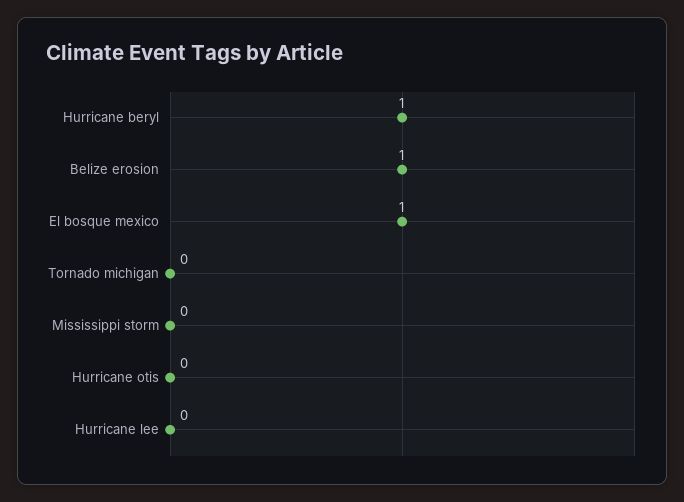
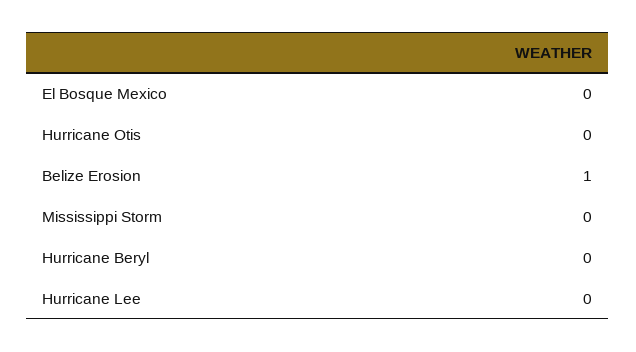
  {
-   "Hurricane beryl": 1,
+   "Hurricane beryl": 0,
    "Belize erosion": 1,
-   "El bosque mexico": 1,
+   "El bosque mexico": 0,
-   "Tornado michigan": 0,
    "Mississippi storm": 0,
    "Hurricane otis": 0,
    "Hurricane lee": 0
  }

